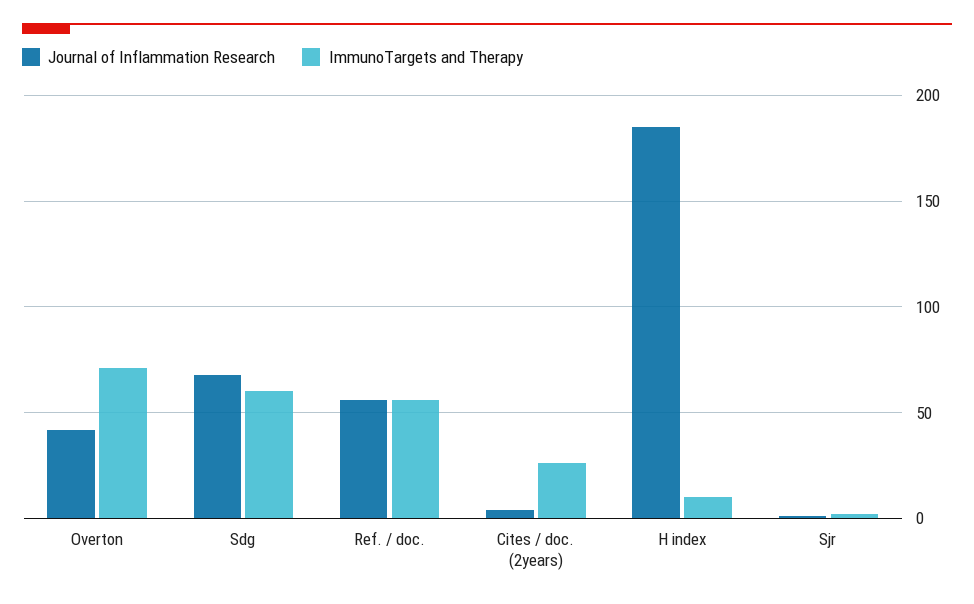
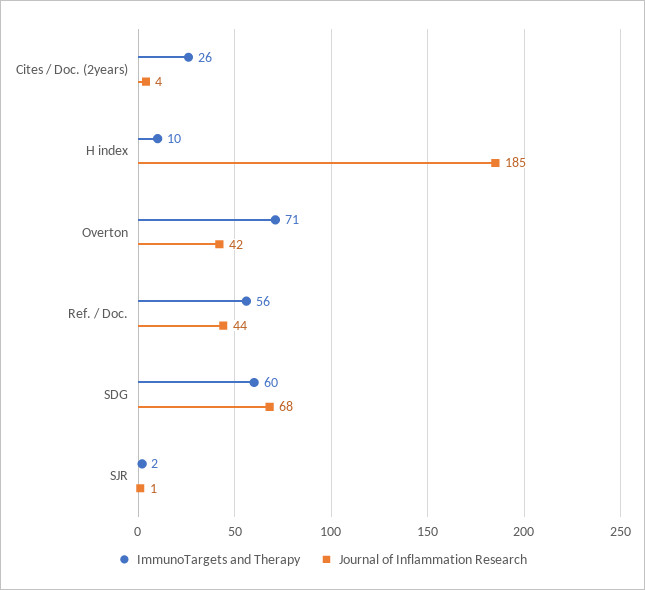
  {
    "Journal of Inflammation Research": {
      "Overton": 42,
      "Sdg": 68,
-     "Ref. / doc.": 55,
+     "Ref. / doc.": 44,
      "Cites / doc. (2years)": 4,
      "H index": 185,
      "Sjr": 1
    },
    "ImmunoTargets and Therapy": {
      "Overton": 71,
      "Sdg": 60,
      "Ref. / doc.": 56,
      "Cites / doc. (2years)": 26,
      "H index": 10,
      "Sjr": 2
    }
  }

